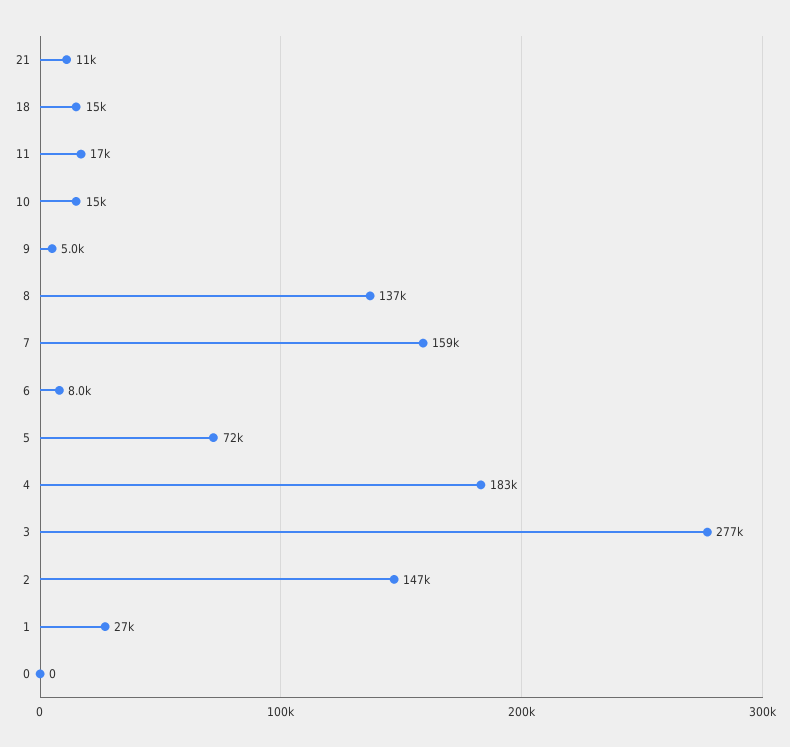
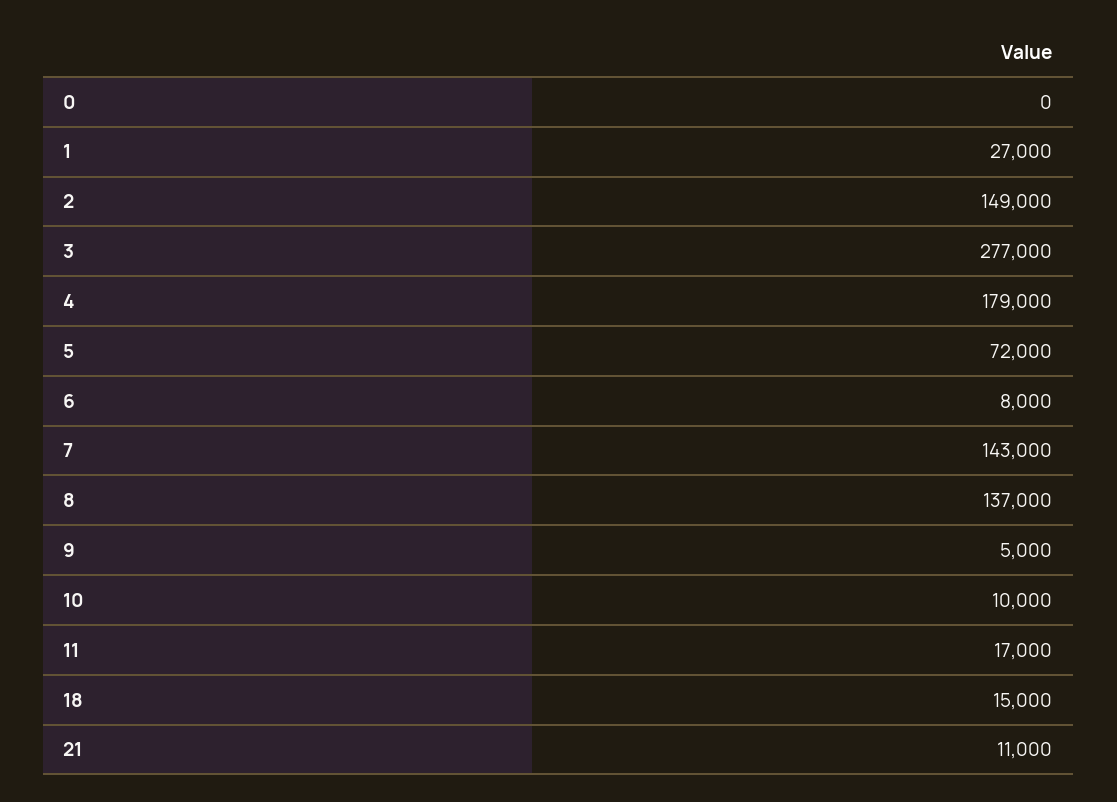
  {
    "21": 11000,
    "18": 15000,
    "11": 17000,
-   "10": 15000,
+   "10": 10000,
    "9": 5000,
    "8": 137000,
-   "7": 159000,
+   "7": 143000,
    "6": 8000,
    "5": 72000,
-   "4": 183000,
+   "4": 179000,
    "3": 277000,
-   "2": 147000,
+   "2": 149000,
    "1": 27000,
    "0": 0
  }

